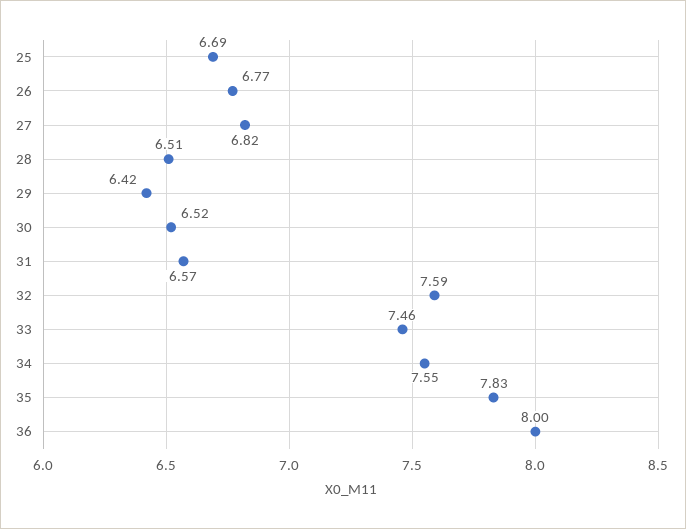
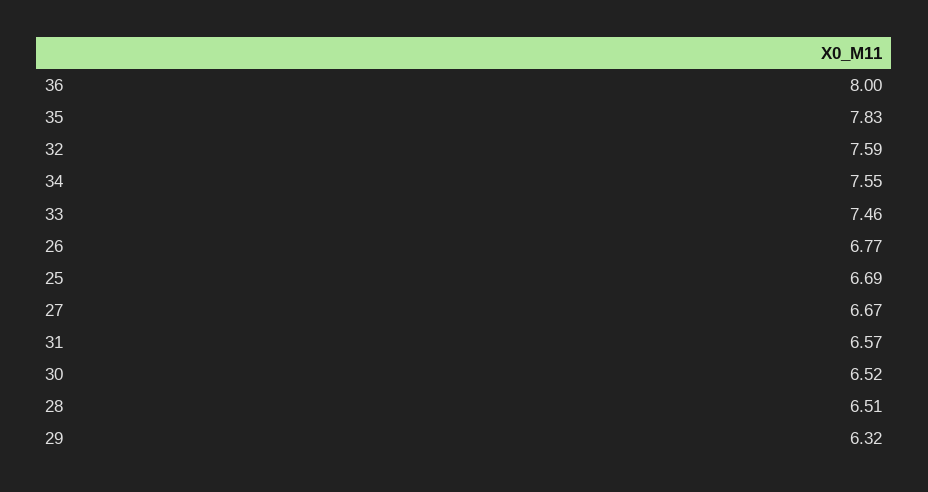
  {
    "25": 6.69,
    "26": 6.77,
-   "27": 6.82,
+   "27": 6.67,
    "28": 6.51,
-   "29": 6.42,
+   "29": 6.32,
    "30": 6.52,
    "31": 6.57,
    "32": 7.59,
    "33": 7.46,
    "34": 7.55,
    "35": 7.83,
    "36": 8
  }

